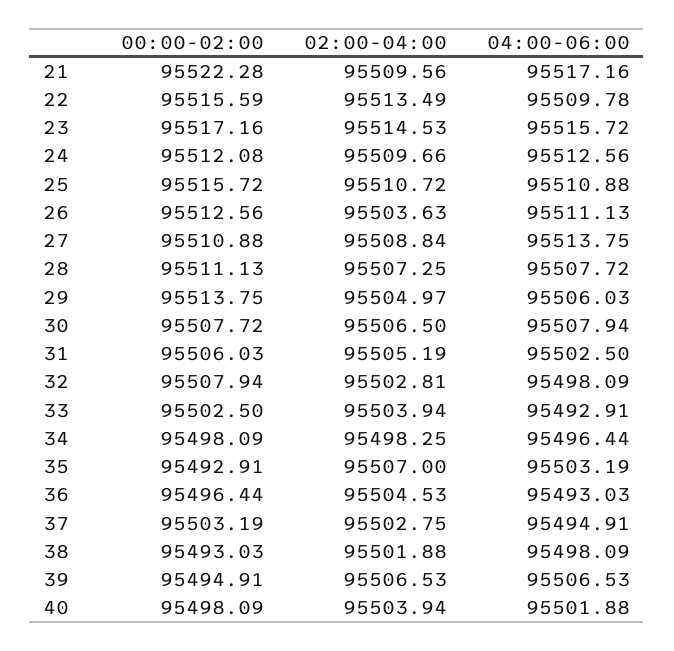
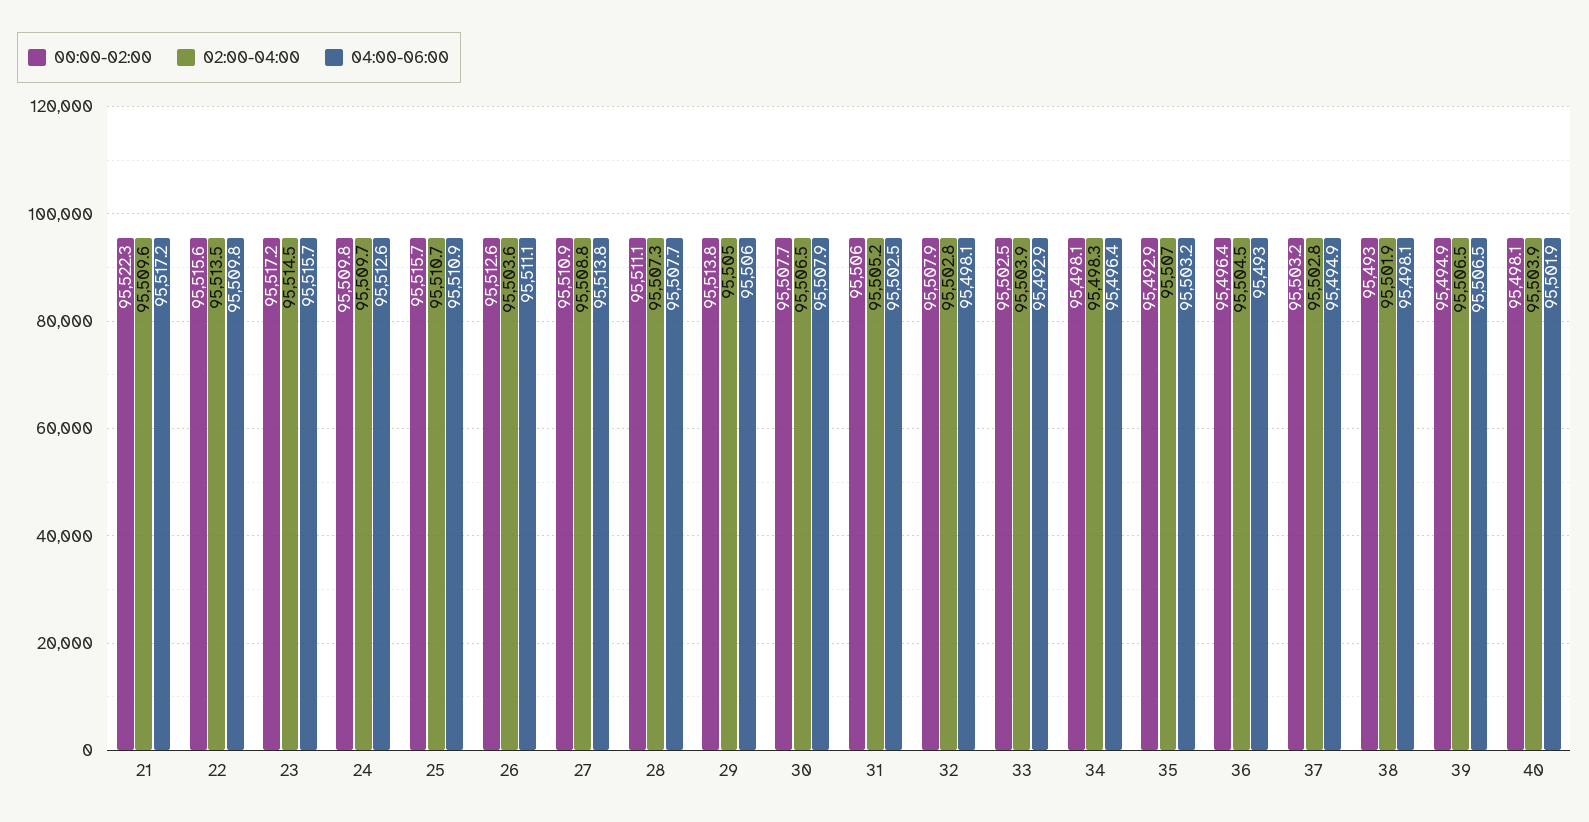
  {
    "00:00-02:00": {
      "21": 95522.28,
      "22": 95515.59,
      "23": 95517.16,
-     "24": 95512.08,
+     "24": 95509.8,
      "25": 95515.72,
      "26": 95512.56,
      "27": 95510.88,
      "28": 95511.13,
      "29": 95513.75,
      "30": 95507.72,
      "31": 95506.03,
      "32": 95507.94,
      "33": 95502.5,
      "34": 95498.09,
      "35": 95492.91,
      "36": 95496.44,
      "37": 95503.19,
      "38": 95493.03,
      "39": 95494.91,
      "40": 95498.09
    },
    "02:00-04:00": {
      "21": 95509.56,
      "22": 95513.49,
      "23": 95514.53,
      "24": 95509.66,
      "25": 95510.72,
      "26": 95503.63,
      "27": 95508.84,
      "28": 95507.25,
      "29": 95504.97,
      "30": 95506.5,
      "31": 95505.19,
      "32": 95502.81,
      "33": 95503.94,
      "34": 95498.25,
      "35": 95507,
      "36": 95504.53,
      "37": 95502.75,
      "38": 95501.88,
      "39": 95506.53,
      "40": 95503.94
    },
    "04:00-06:00": {
      "21": 95517.16,
      "22": 95509.78,
      "23": 95515.72,
      "24": 95512.56,
      "25": 95510.88,
      "26": 95511.13,
      "27": 95513.75,
      "28": 95507.72,
      "29": 95506.03,
      "30": 95507.94,
      "31": 95502.5,
      "32": 95498.09,
      "33": 95492.91,
      "34": 95496.44,
      "35": 95503.19,
      "36": 95493.03,
      "37": 95494.91,
      "38": 95498.09,
      "39": 95506.53,
      "40": 95501.88
    }
  }

